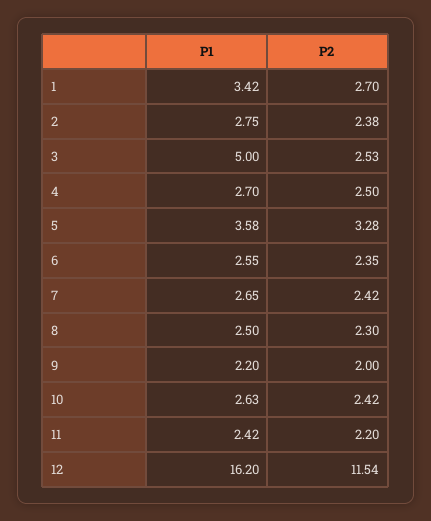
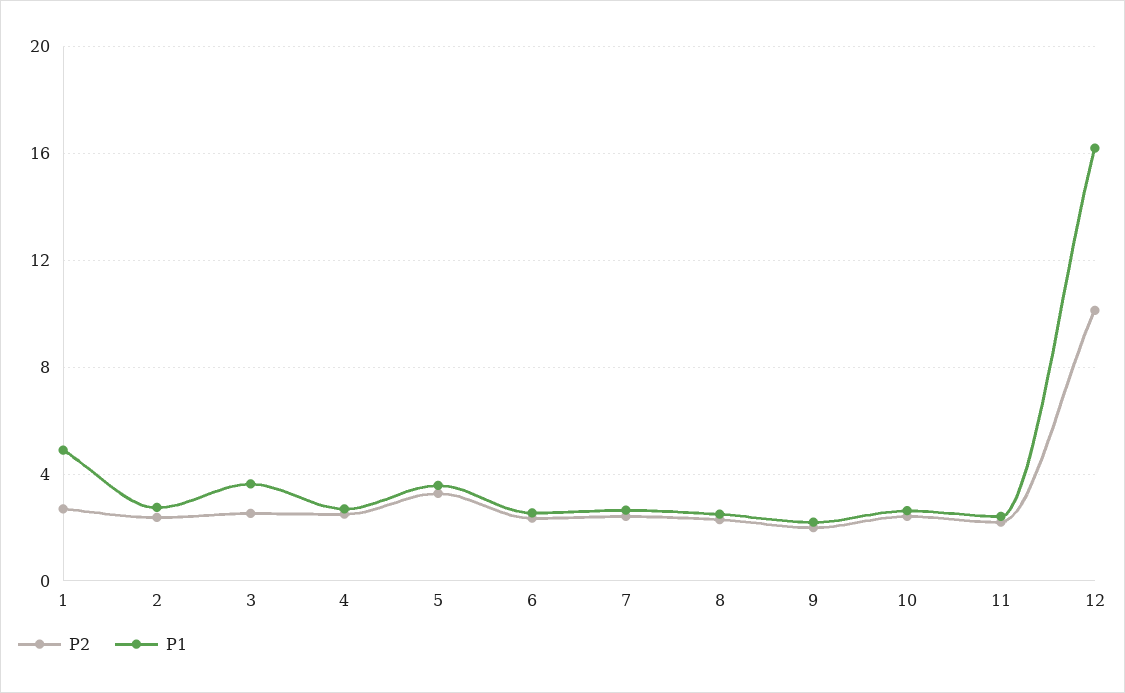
  {
    "P1": {
-     "1": 3.42,
+     "1": 5,
      "2": 2.75,
-     "3": 5,
+     "3": 3.5,
      "4": 2.7,
      "5": 3.58,
      "6": 2.55,
      "7": 2.65,
      "8": 2.5,
      "9": 2.2,
      "10": 2.63,
      "11": 2.42,
      "12": 16.2
    },
    "P2": {
      "1": 2.7,
      "2": 2.38,
      "3": 2.53,
      "4": 2.5,
      "5": 3.28,
      "6": 2.35,
      "7": 2.42,
      "8": 2.3,
      "9": 2,
      "10": 2.42,
      "11": 2.2,
-     "12": 11.54
+     "12": 10
    }
  }

